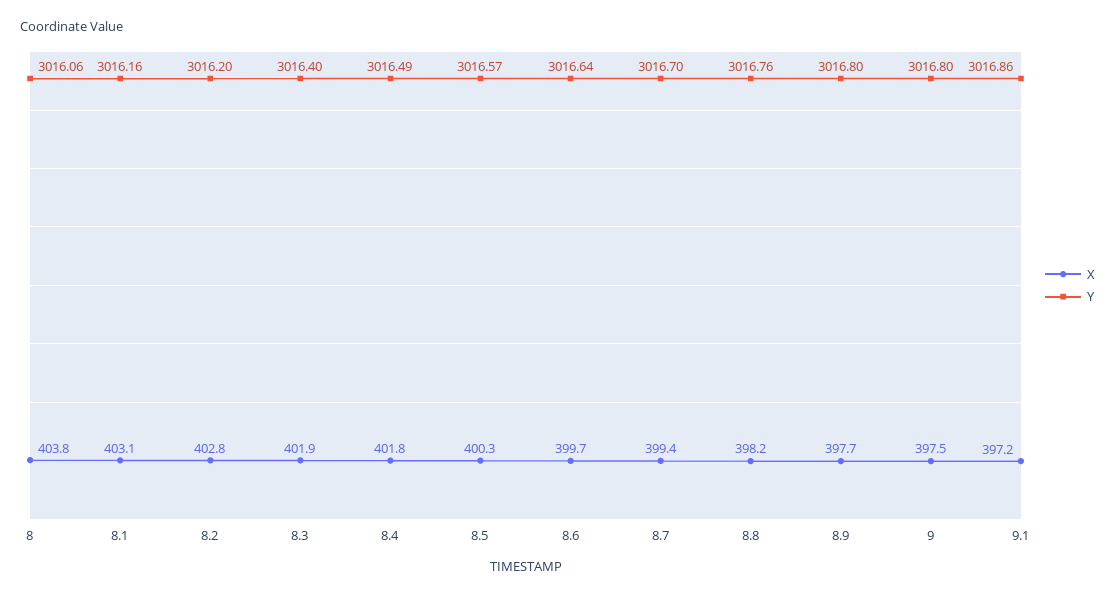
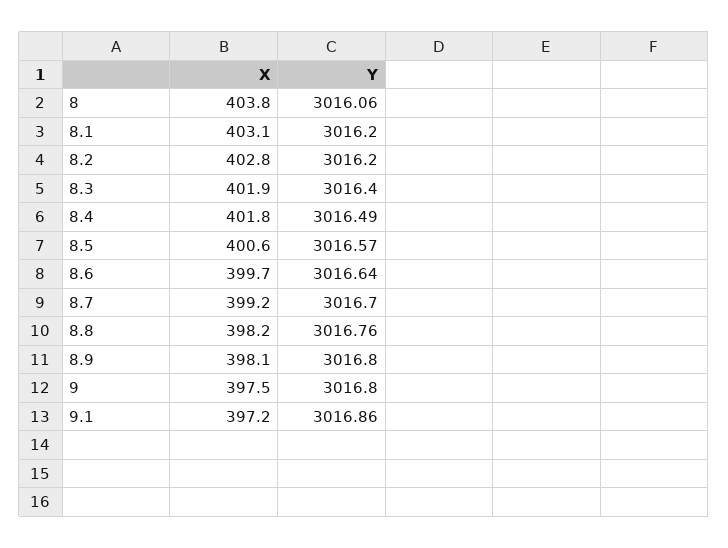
  {
    "X": {
      "8": 403.8,
      "8.1": 403.1,
      "8.2": 402.8,
      "8.3": 401.9,
      "8.4": 401.8,
-     "8.5": 400.3,
+     "8.5": 400.6,
      "8.6": 399.7,
-     "8.7": 399.4,
+     "8.7": 399.2,
      "8.8": 398.2,
-     "8.9": 397.7,
+     "8.9": 398.1,
      "9": 397.5,
      "9.1": 397.2
    },
    "Y": {
      "8": 3016.06,
-     "8.1": 3016.16,
+     "8.1": 3016.2,
      "8.2": 3016.2,
      "8.3": 3016.4,
      "8.4": 3016.49,
      "8.5": 3016.57,
      "8.6": 3016.64,
      "8.7": 3016.7,
      "8.8": 3016.76,
      "8.9": 3016.8,
      "9": 3016.8,
      "9.1": 3016.86
    }
  }

